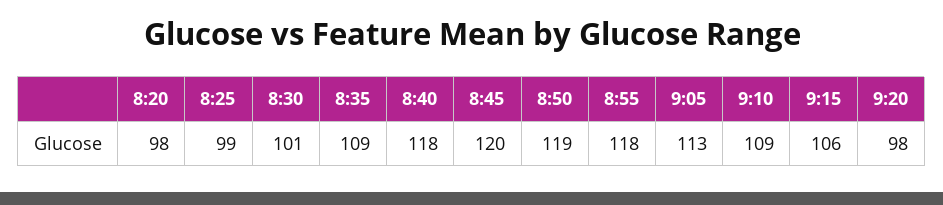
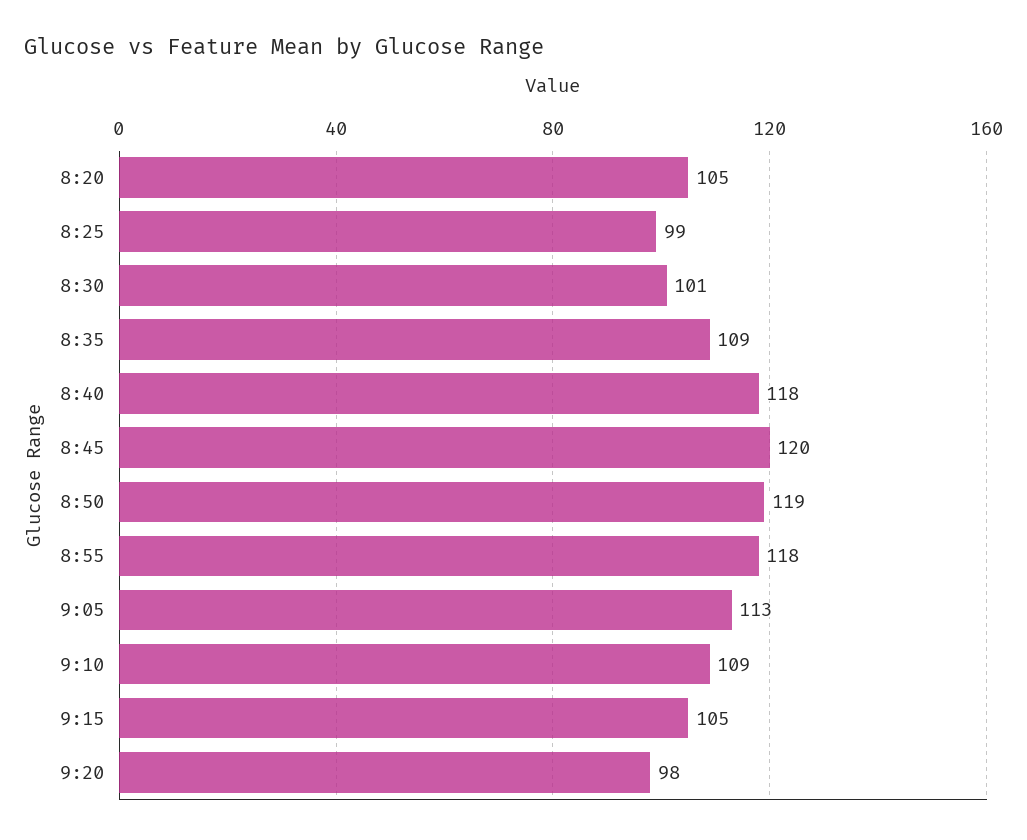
  {
-   "8:20": 98,
+   "8:20": 105,
    "8:25": 99,
    "8:30": 101,
    "8:35": 109,
    "8:40": 118,
    "8:45": 120,
    "8:50": 119,
    "8:55": 118,
    "9:05": 113,
    "9:10": 109,
-   "9:15": 106,
+   "9:15": 105,
    "9:20": 98
  }

